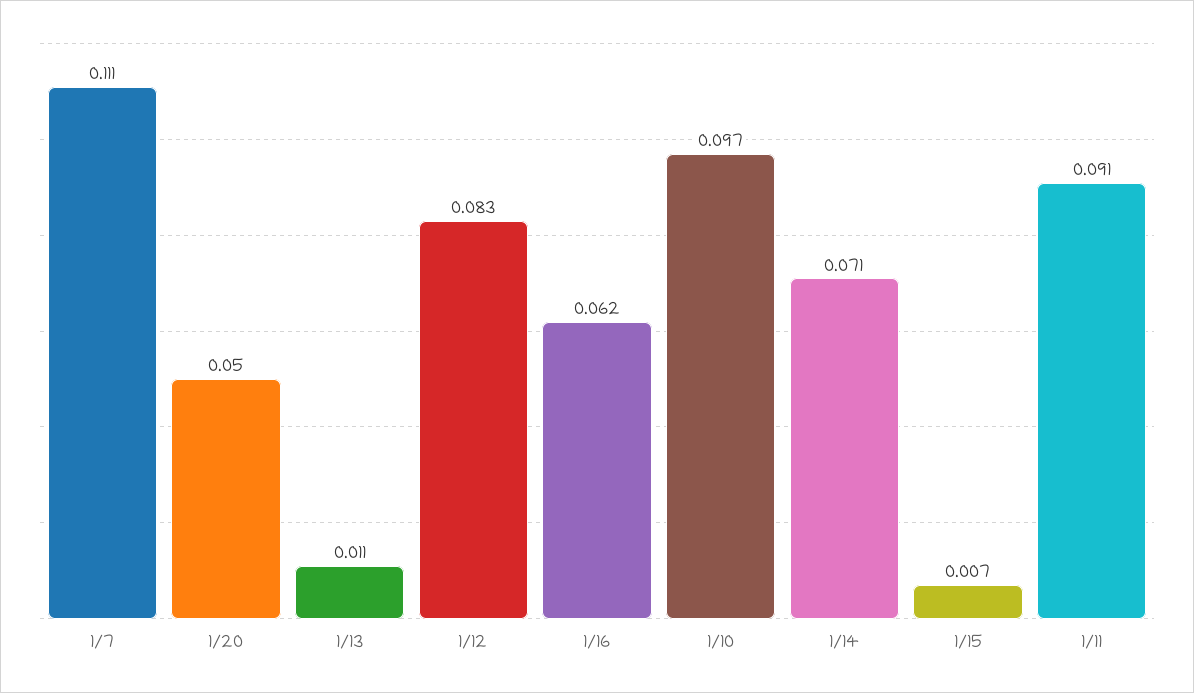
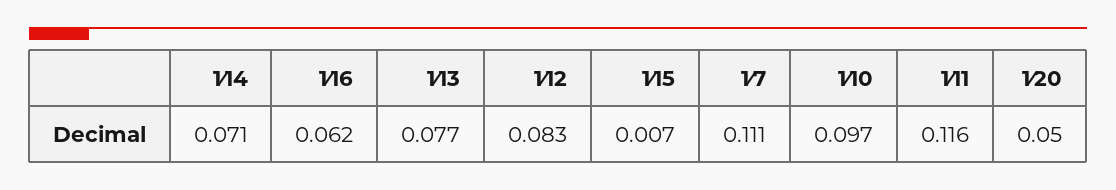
  {
    "1⁄7": 0.111,
    "1⁄20": 0.05,
-   "1⁄13": 0.011,
+   "1⁄13": 0.077,
    "1⁄12": 0.083,
    "1⁄16": 0.062,
    "1⁄10": 0.097,
    "1⁄14": 0.071,
    "1⁄15": 0.007,
-   "1⁄11": 0.091
+   "1⁄11": 0.116
  }

